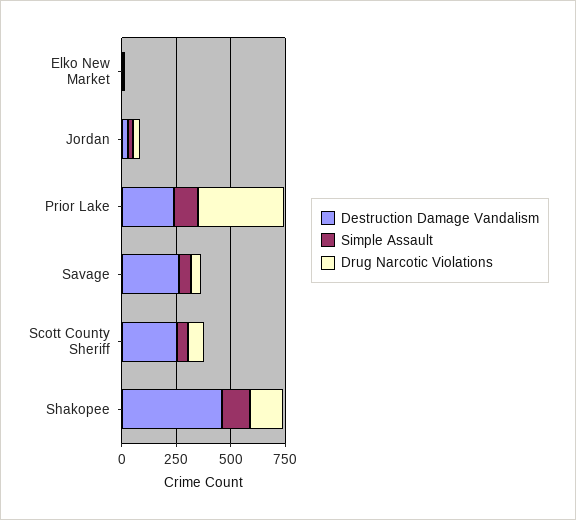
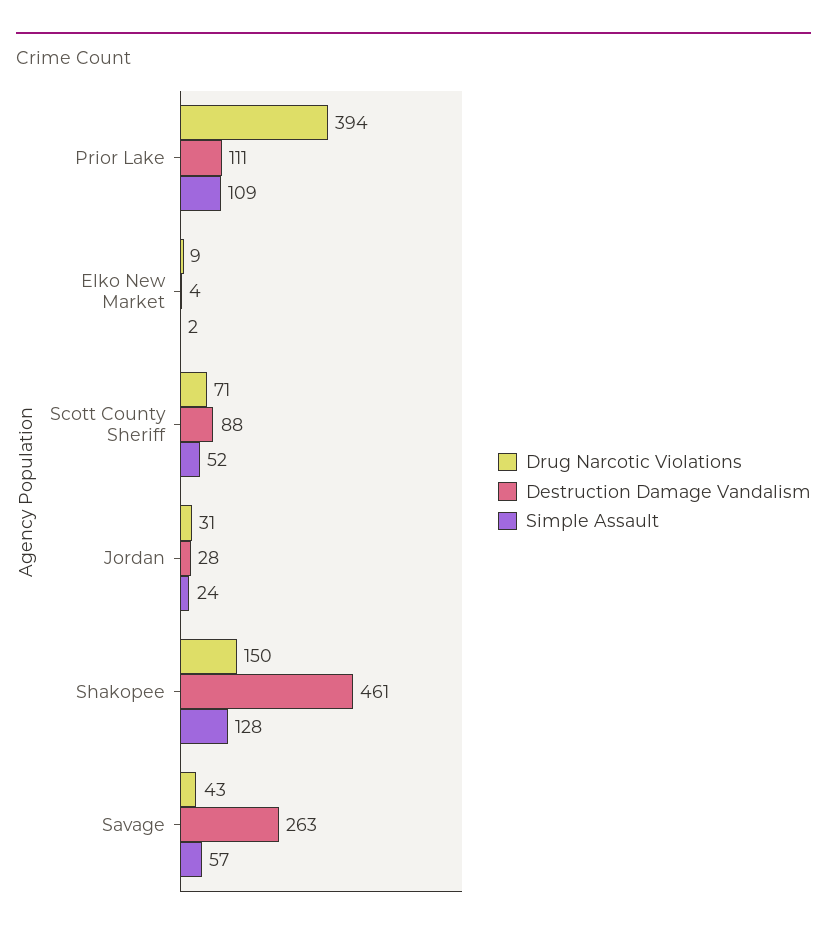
  {
    "Destruction Damage Vandalism": {
      "Elko New Market": 4,
      "Jordan": 28,
-     "Prior Lake": 250,
+     "Prior Lake": 111,
      "Savage": 263,
-     "Scott County Sheriff": 250,
+     "Scott County Sheriff": 88,
      "Shakopee": 461
    },
    "Simple Assault": {
      "Elko New Market": 2,
      "Jordan": 24,
      "Prior Lake": 109,
      "Savage": 57,
      "Scott County Sheriff": 52,
      "Shakopee": 128
    },
    "Drug Narcotic Violations": {
      "Elko New Market": 9,
      "Jordan": 31,
      "Prior Lake": 394,
      "Savage": 43,
      "Scott County Sheriff": 71,
      "Shakopee": 150
    }
  }

